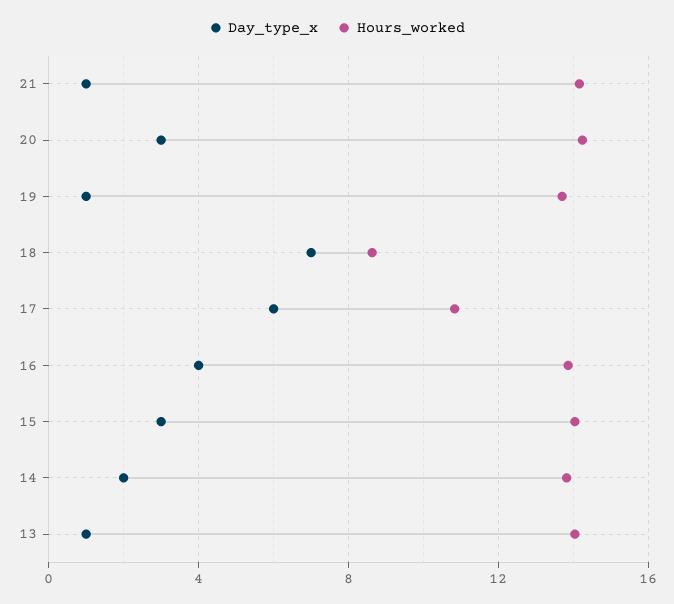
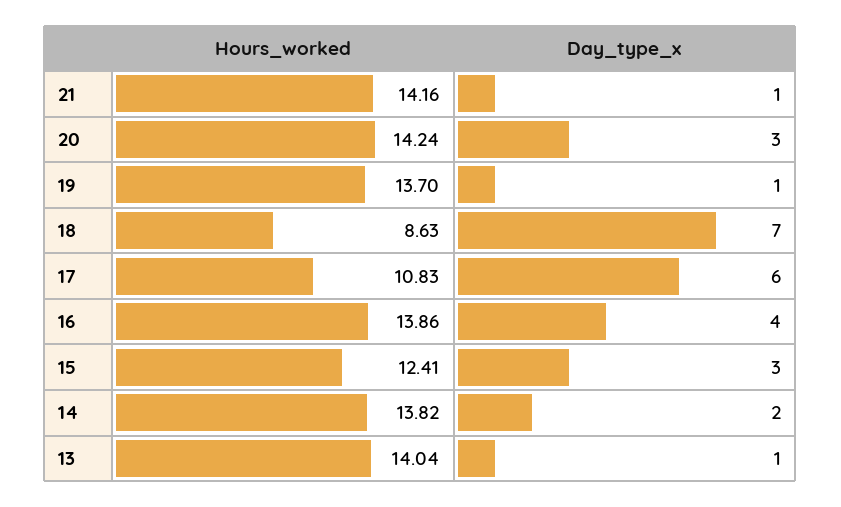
  {
    "Day_type_x": {
      "21": 1,
      "20": 3,
      "19": 1,
      "18": 7,
      "17": 6,
      "16": 4,
      "15": 3,
      "14": 2,
      "13": 1
    },
    "Hours_worked": {
      "21": 14.16,
      "20": 14.24,
      "19": 13.7,
      "18": 8.63,
      "17": 10.83,
      "16": 13.86,
-     "15": 14,
+     "15": 12.41,
      "14": 13.82,
      "13": 14.04
    }
  }

